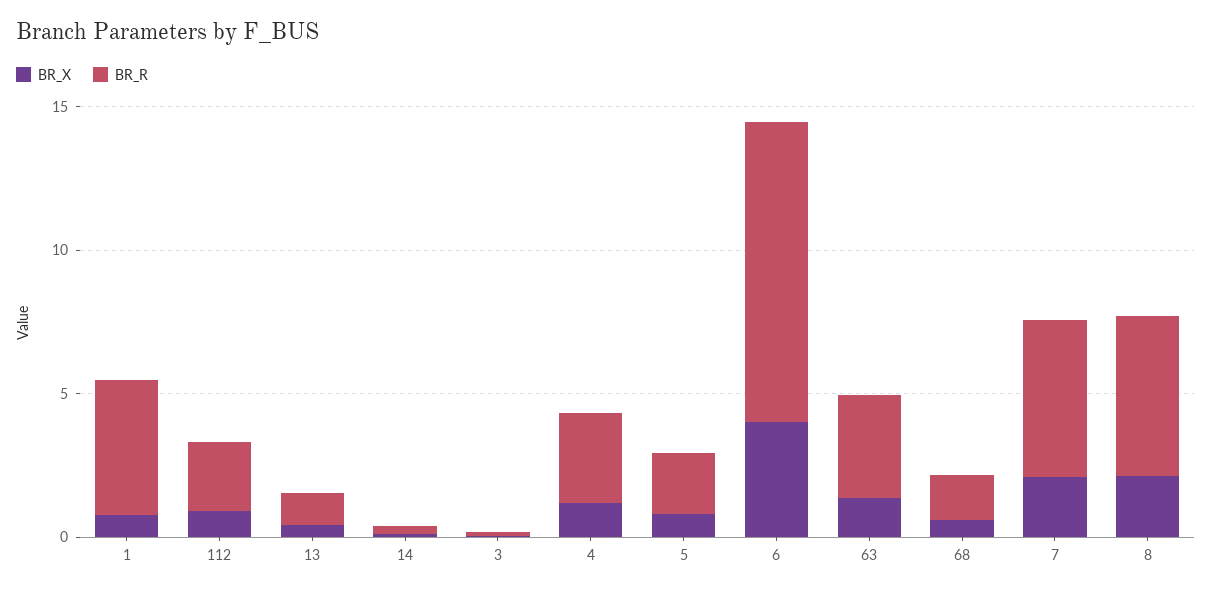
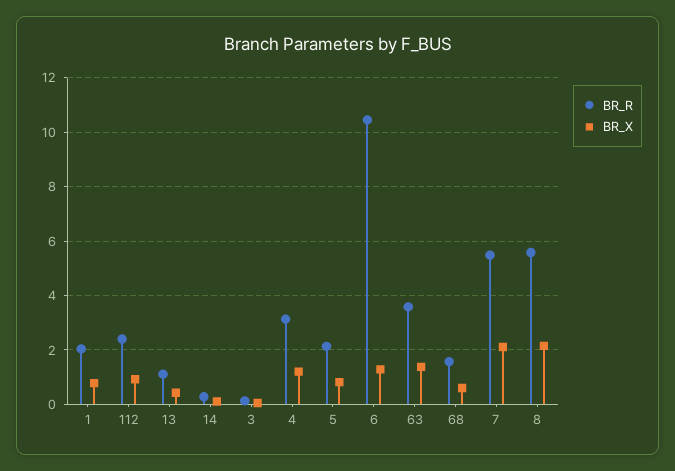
  {
    "BR_X": {
      "1": 0.75,
      "112": 1,
      "13": 0.5,
      "14": 0,
      "3": 0,
      "4": 1.25,
      "5": 0.75,
-     "6": 4,
+     "6": 1.25,
      "63": 1.5,
      "68": 0.5,
      "7": 2,
      "8": 2.25
    },
    "BR_R": {
-     "1": 5,
+     "1": 2,
      "112": 2.5,
      "13": 1,
      "14": 0.25,
      "3": 0.25,
      "4": 3.25,
      "5": 2.25,
      "6": 10.5,
      "63": 3.5,
      "68": 1.5,
      "7": 5.5,
      "8": 5.5
    }
  }

